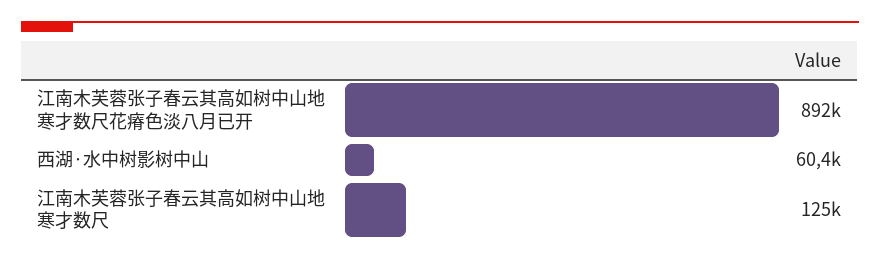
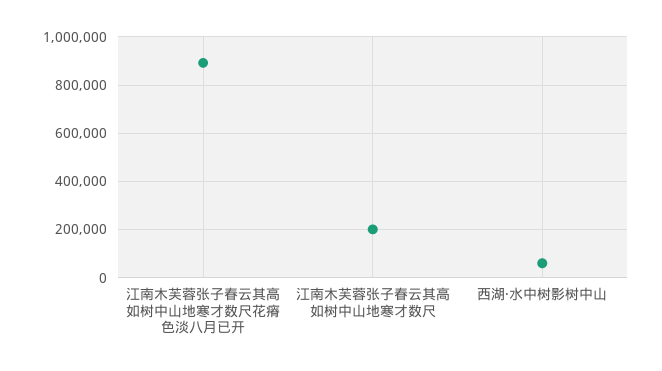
  {
    "江南木芙蓉张子春云其高如树中山地寒才数尺花瘠色淡八月已开": 892000,
    "西湖·水中树影树中山": 60400,
-   "江南木芙蓉张子春云其高如树中山地寒才数尺": 125000
+   "江南木芙蓉张子春云其高如树中山地寒才数尺": 200000
  }

